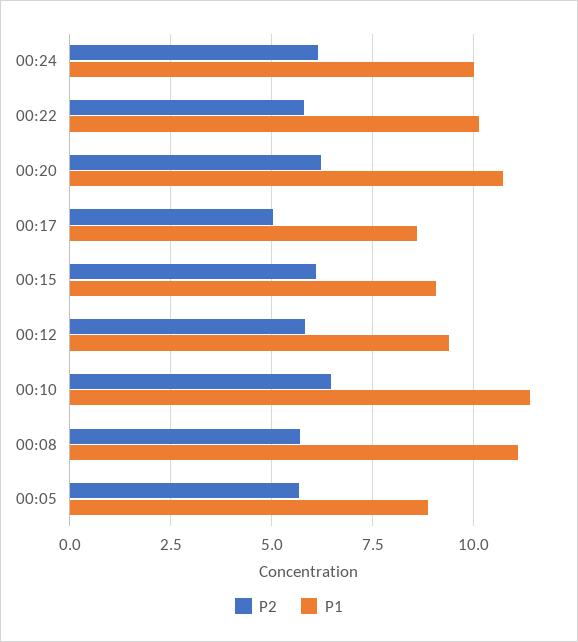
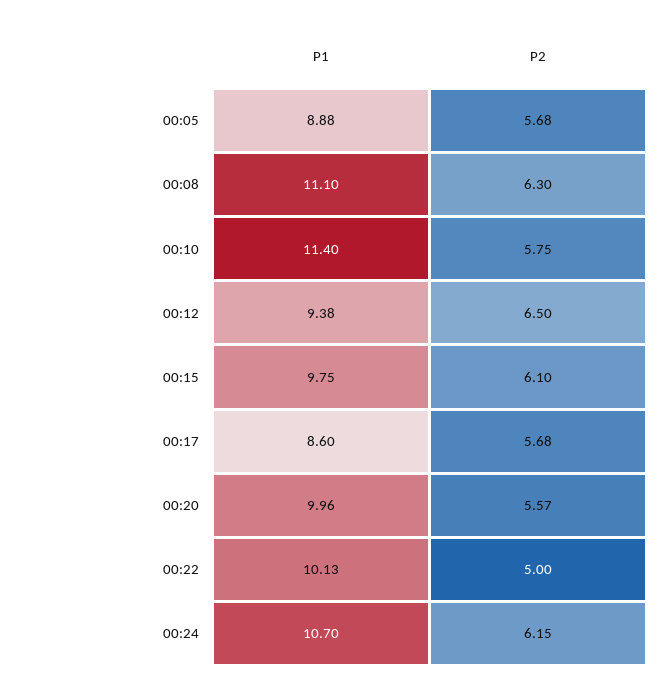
  {
    "P2": {
      "00:24": 6.15,
-     "00:22": 5.75,
+     "00:22": 5,
-     "00:20": 6.25,
+     "00:20": 5.57,
-     "00:17": 5,
+     "00:17": 5.68,
      "00:15": 6.1,
-     "00:12": 5.75,
+     "00:12": 6.5,
-     "00:10": 6.5,
+     "00:10": 5.75,
-     "00:08": 5.75,
+     "00:08": 6.3,
      "00:05": 5.68
    },
    "P1": {
-     "00:24": 10,
+     "00:24": 10.7,
      "00:22": 10.13,
-     "00:20": 10.75,
+     "00:20": 9.96,
      "00:17": 8.6,
-     "00:15": 9,
+     "00:15": 9.75,
      "00:12": 9.38,
      "00:10": 11.4,
      "00:08": 11.1,
      "00:05": 8.88
    }
  }

